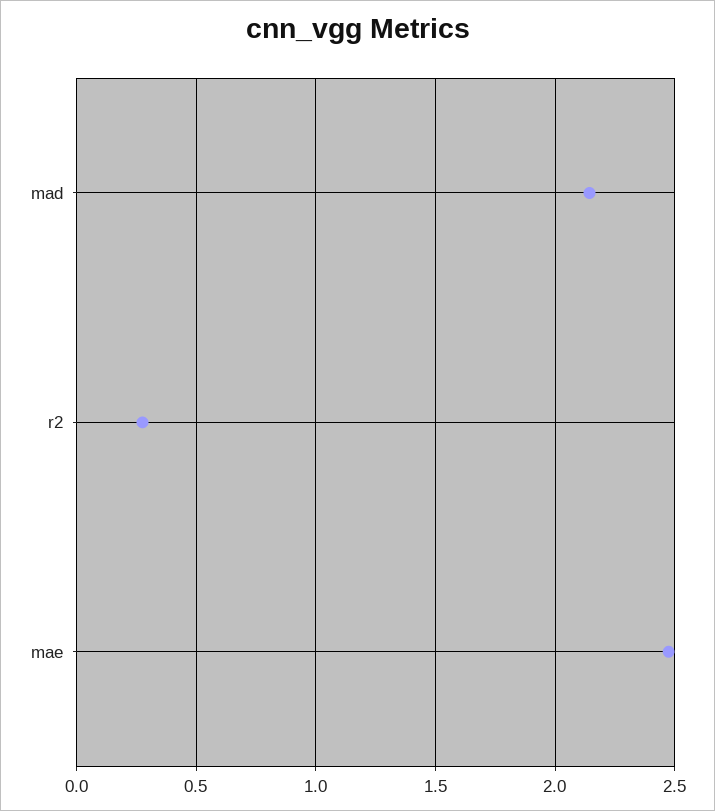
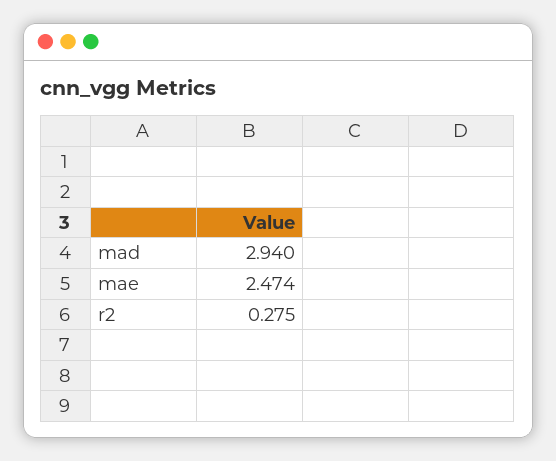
  {
-   "mad": 2.15,
+   "mad": 2.94,
    "r2": 0.275,
    "mae": 2.474
  }

